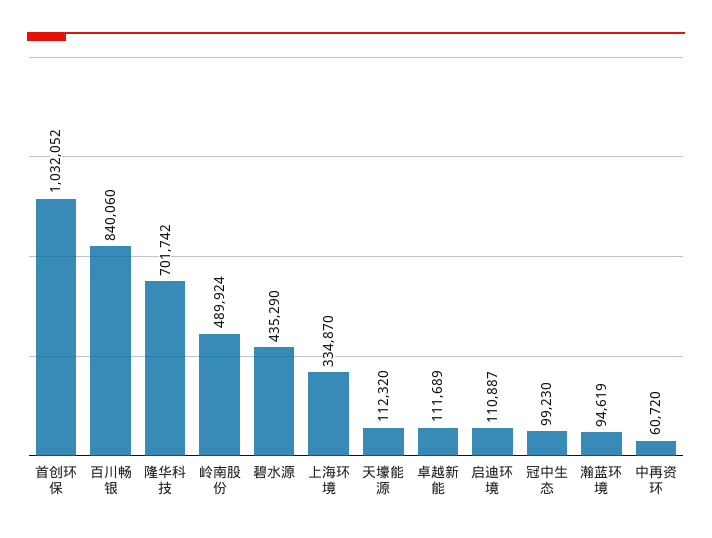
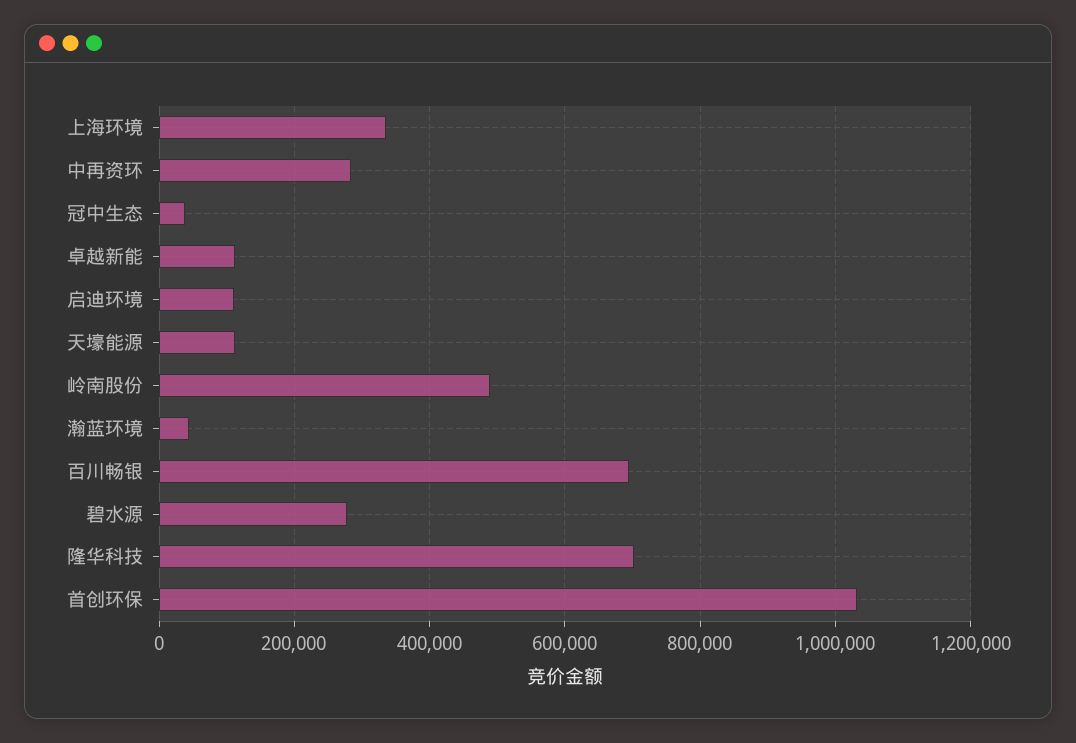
  {
    "首创环保": 1032052,
-   "百川畅银": 840060,
+   "百川畅银": 700000,
    "隆华科技": 701742,
    "岭南股份": 489924,
-   "碧水源": 435290,
+   "碧水源": 280000,
    "上海环境": 334870,
    "天壕能源": 112320,
    "卓越新能": 111689,
    "启迪环境": 110887,
-   "冠中生态": 99230,
+   "冠中生态": 40000,
-   "瀚蓝环境": 94619,
+   "瀚蓝环境": 40000,
-   "中再资环": 60720
+   "中再资环": 280000
  }

